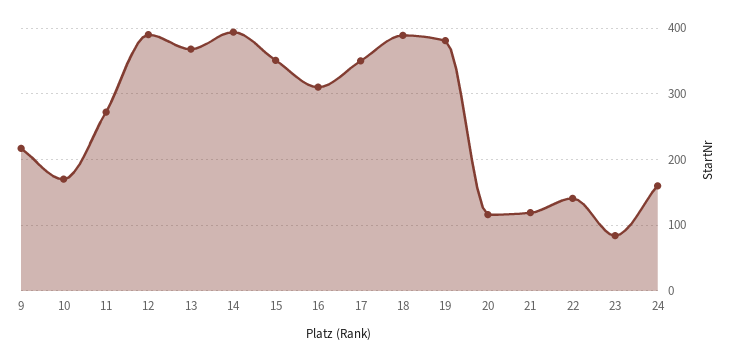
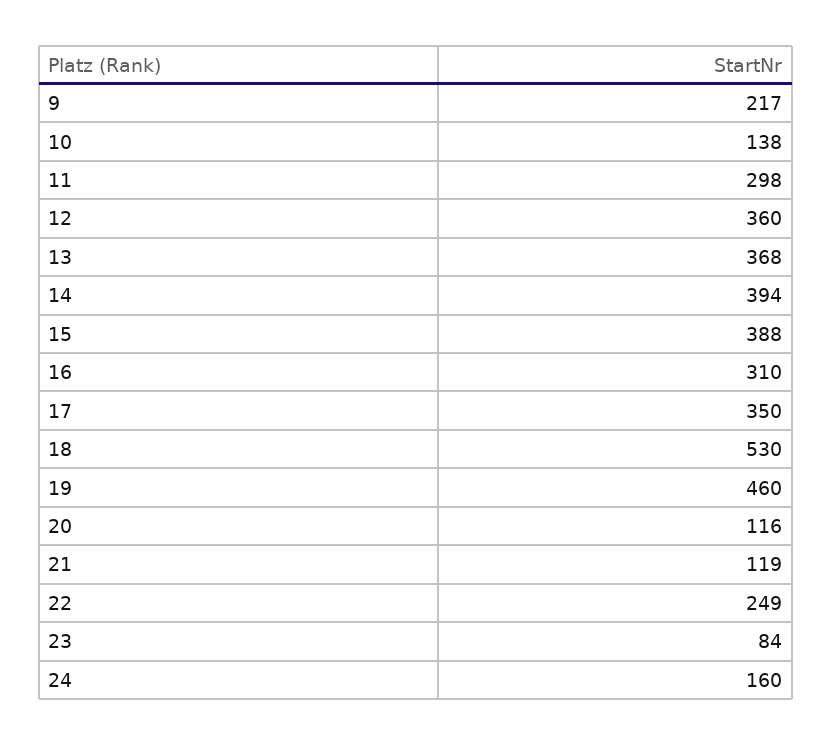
  {
    "9": 217,
-   "10": 170,
+   "10": 138,
-   "11": 270,
+   "11": 298,
-   "12": 390,
+   "12": 360,
    "13": 368,
    "14": 394,
-   "15": 350,
+   "15": 388,
    "16": 310,
    "17": 350,
-   "18": 390,
+   "18": 530,
-   "19": 380,
+   "19": 460,
    "20": 116,
    "21": 119,
-   "22": 140,
+   "22": 249,
    "23": 84,
    "24": 160
  }

